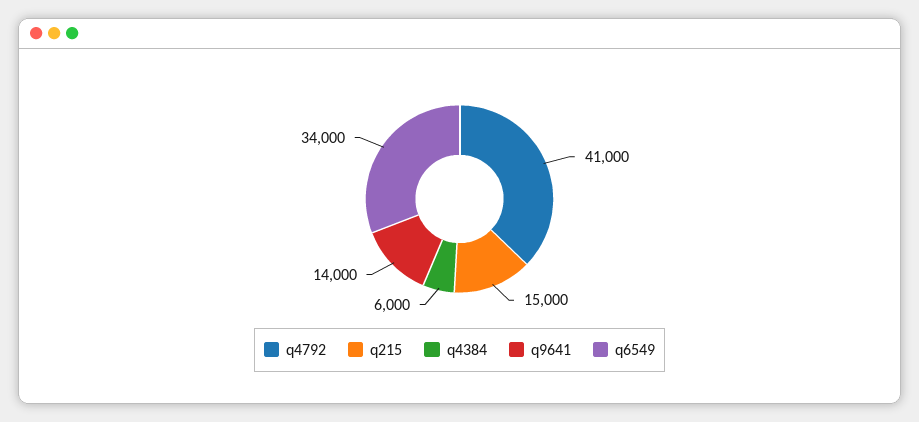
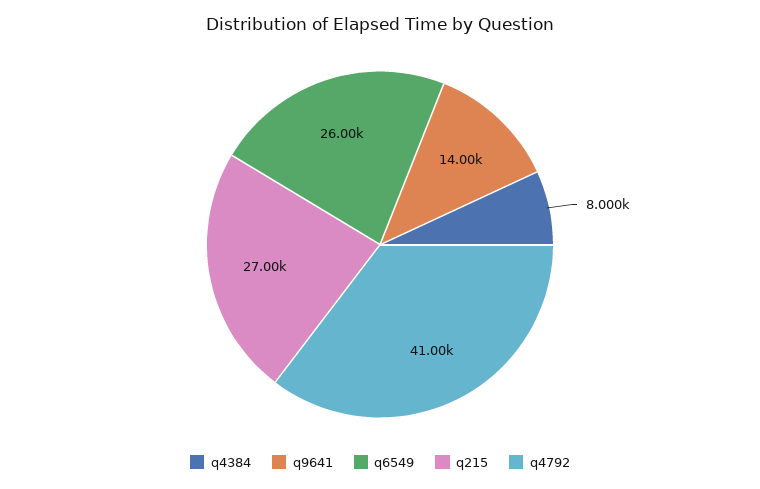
  {
    "q4792": 41000,
-   "q215": 15000,
+   "q215": 27000,
-   "q4384": 6000,
+   "q4384": 8000,
    "q9641": 14000,
-   "q6549": 34000
+   "q6549": 26000
  }

